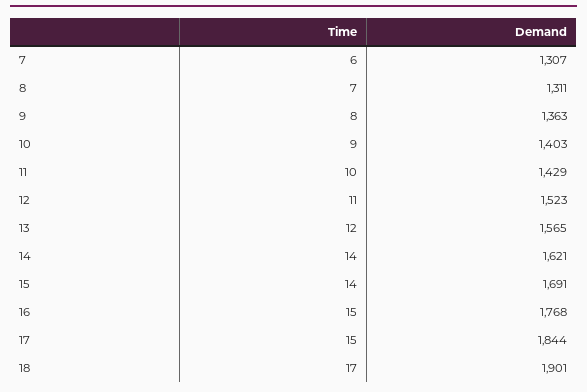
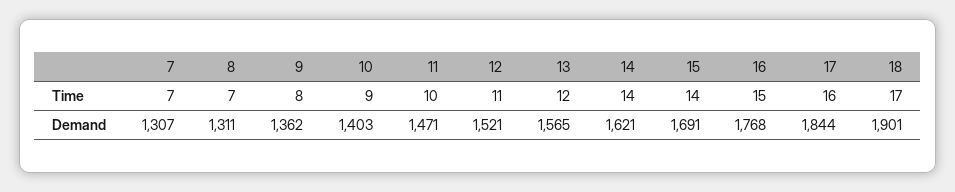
  {
    "Time": {
-     "7": 6,
+     "7": 7,
      "8": 7,
      "9": 8,
      "10": 9,
      "11": 10,
      "12": 11,
      "13": 12,
      "14": 14,
      "15": 14,
      "16": 15,
-     "17": 15,
+     "17": 16,
      "18": 17
    },
    "Demand": {
      "7": 1307,
      "8": 1311,
-     "9": 1363,
+     "9": 1362,
      "10": 1403,
-     "11": 1429,
+     "11": 1471,
-     "12": 1523,
+     "12": 1521,
      "13": 1565,
      "14": 1621,
      "15": 1691,
      "16": 1768,
      "17": 1844,
      "18": 1901
    }
  }

